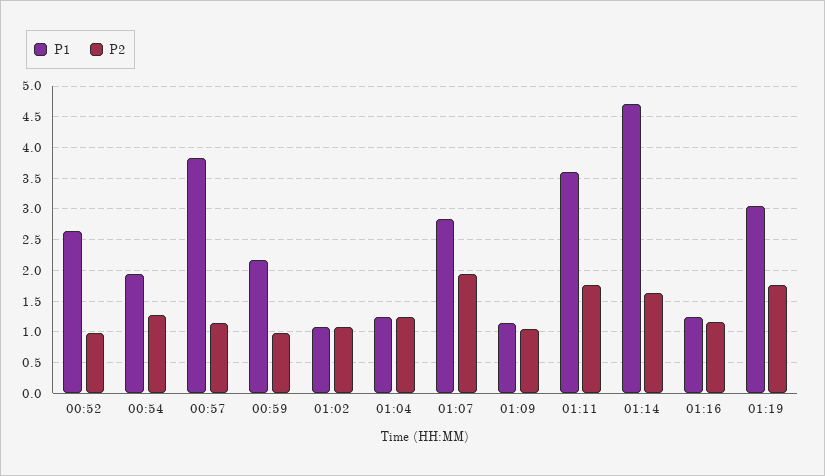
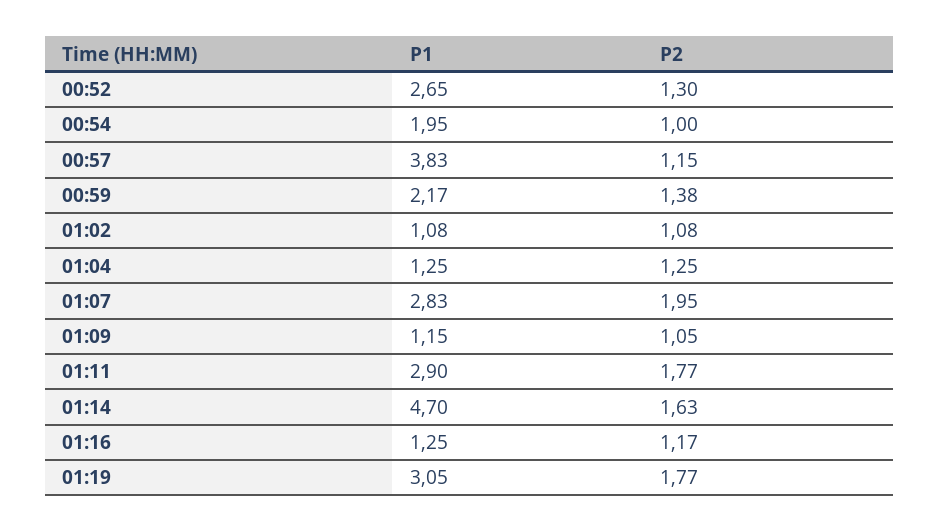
  {
    "P1": {
      "00:52": 2.65,
      "00:54": 1.95,
      "00:57": 3.83,
      "00:59": 2.17,
      "01:02": 1.08,
      "01:04": 1.25,
      "01:07": 2.83,
      "01:09": 1.15,
-     "01:11": 3.6,
+     "01:11": 2.9,
      "01:14": 4.7,
      "01:16": 1.25,
      "01:19": 3.05
    },
    "P2": {
-     "00:52": 1,
+     "00:52": 1.3,
-     "00:54": 1.3,
+     "00:54": 1,
      "00:57": 1.15,
-     "00:59": 1,
+     "00:59": 1.38,
      "01:02": 1.08,
      "01:04": 1.25,
      "01:07": 1.95,
      "01:09": 1.05,
      "01:11": 1.77,
      "01:14": 1.63,
      "01:16": 1.17,
      "01:19": 1.77
    }
  }

